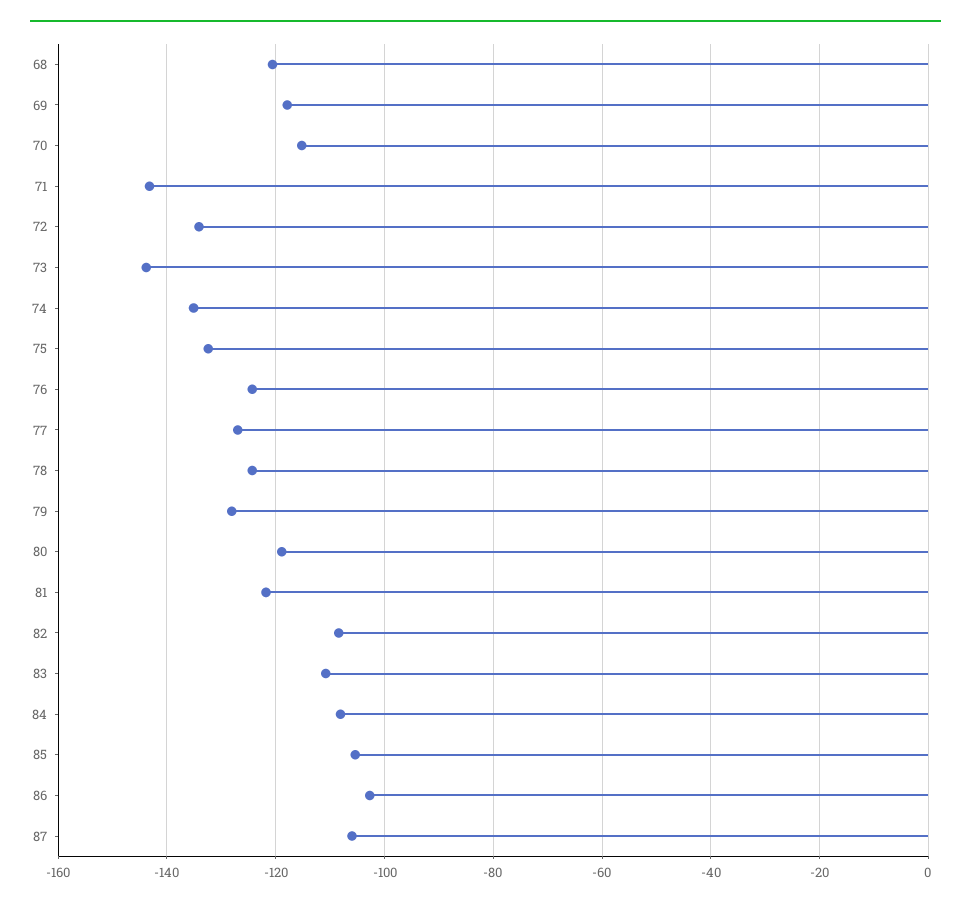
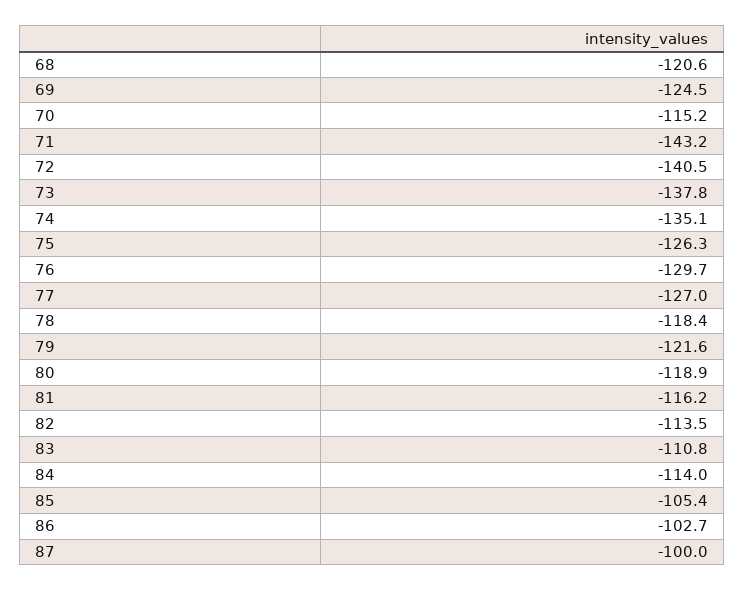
  {
    "68": -120.6,
-   "69": -118,
+   "69": -124.5,
    "70": -115.2,
    "71": -143.2,
-   "72": -134,
+   "72": -140.5,
-   "73": -144,
+   "73": -137.8,
    "74": -135.1,
-   "75": -132,
+   "75": -126.3,
-   "76": -124,
+   "76": -129.7,
    "77": -127,
-   "78": -124,
+   "78": -118.4,
-   "79": -128,
+   "79": -121.6,
    "80": -118.9,
-   "81": -122,
+   "81": -116.2,
-   "82": -108,
+   "82": -113.5,
    "83": -110.8,
-   "84": -108,
+   "84": -114,
    "85": -105.4,
    "86": -102.7,
-   "87": -106
+   "87": -100
  }

